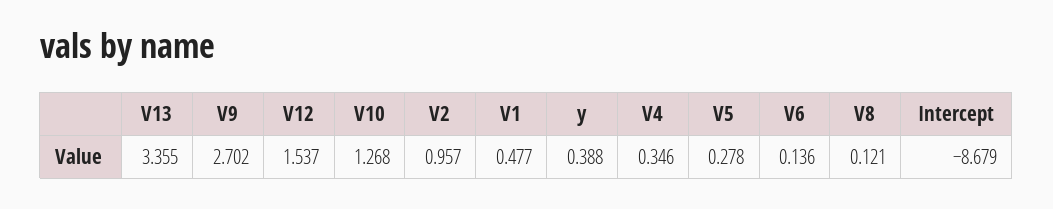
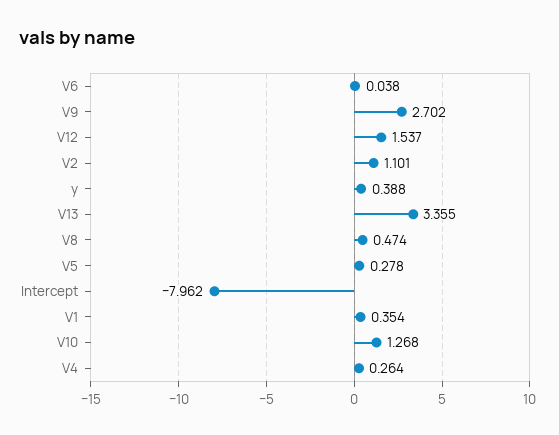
  {
    "V13": 3.355,
    "V9": 2.702,
    "V12": 1.537,
    "V10": 1.268,
-   "V2": 0.957,
+   "V2": 1.101,
-   "V1": 0.477,
+   "V1": 0.354,
    "y": 0.388,
-   "V4": 0.346,
+   "V4": 0.264,
    "V5": 0.278,
-   "V6": 0.136,
+   "V6": 0.038,
-   "V8": 0.121,
+   "V8": 0.474,
-   "Intercept": -8.679
+   "Intercept": -7.962
  }

